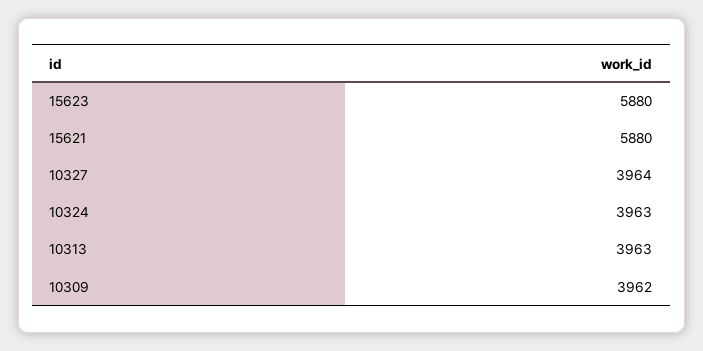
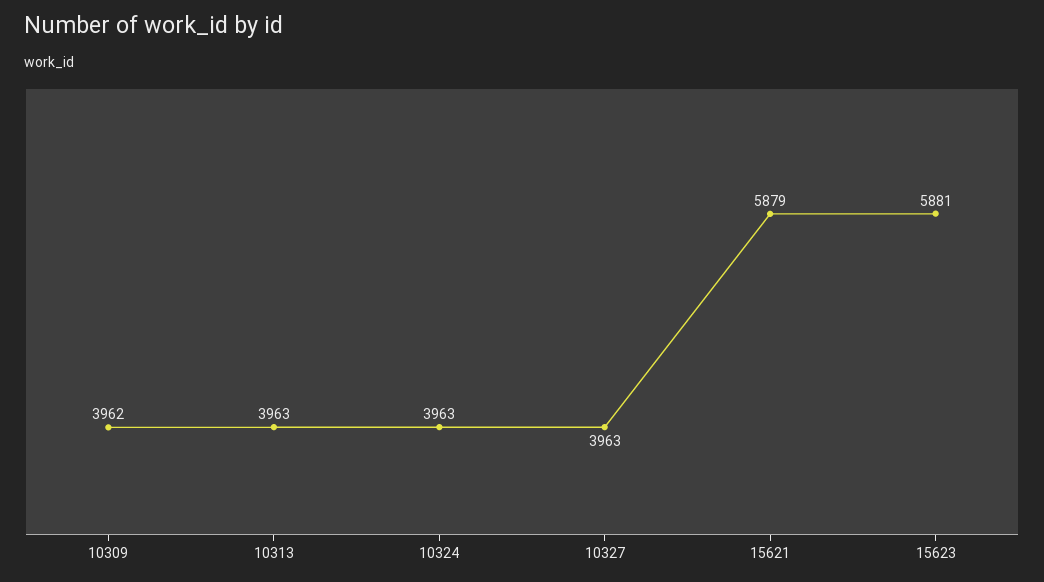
  {
-   "15623": 5880,
+   "15623": 5881,
-   "15621": 5880,
+   "15621": 5879,
-   "10327": 3964,
+   "10327": 3963,
    "10324": 3963,
    "10313": 3963,
    "10309": 3962
  }

